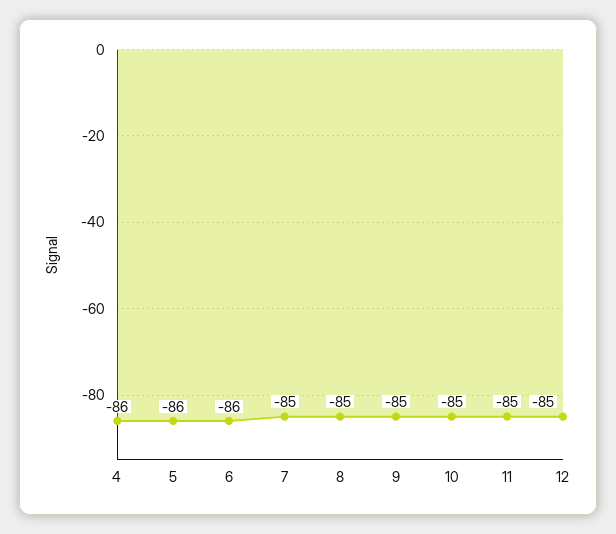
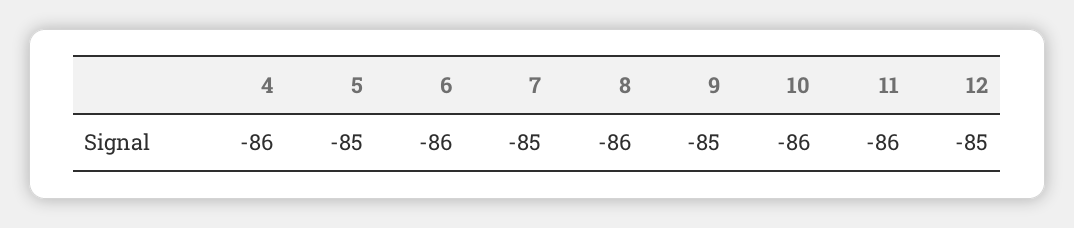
  {
    "4": -86,
-   "5": -86,
+   "5": -85,
    "6": -86,
    "7": -85,
-   "8": -85,
+   "8": -86,
    "9": -85,
-   "10": -85,
+   "10": -86,
-   "11": -85,
+   "11": -86,
    "12": -85
  }

